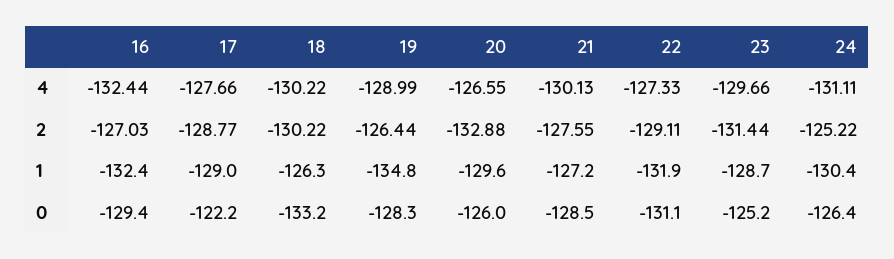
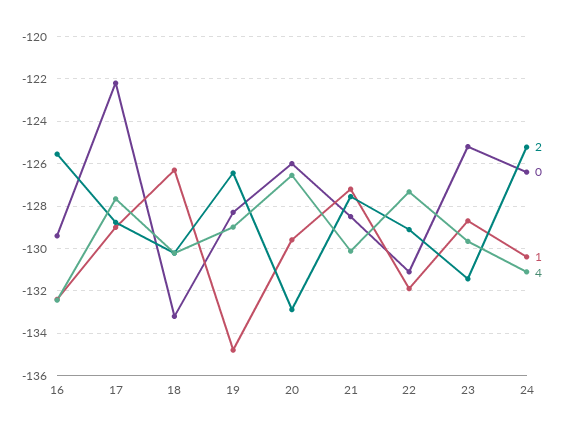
  {
    "4": {
      "16": -132.44,
      "17": -127.66,
      "18": -130.22,
      "19": -128.99,
      "20": -126.55,
      "21": -130.13,
      "22": -127.33,
      "23": -129.66,
      "24": -131.11
    },
    "2": {
-     "16": -127.03,
+     "16": -125.5,
      "17": -128.77,
      "18": -130.22,
      "19": -126.44,
      "20": -132.88,
      "21": -127.55,
      "22": -129.11,
      "23": -131.44,
      "24": -125.22
    },
    "1": {
      "16": -132.4,
      "17": -129,
      "18": -126.3,
      "19": -134.8,
      "20": -129.6,
      "21": -127.2,
      "22": -131.9,
      "23": -128.7,
      "24": -130.4
    },
    "0": {
      "16": -129.4,
      "17": -122.2,
      "18": -133.2,
      "19": -128.3,
      "20": -126,
      "21": -128.5,
      "22": -131.1,
      "23": -125.2,
      "24": -126.4
    }
  }

